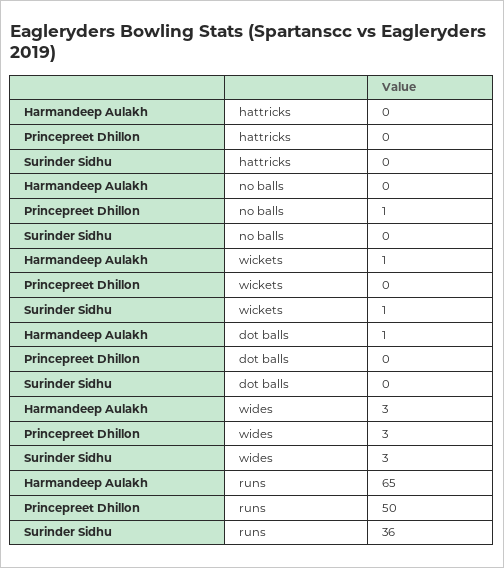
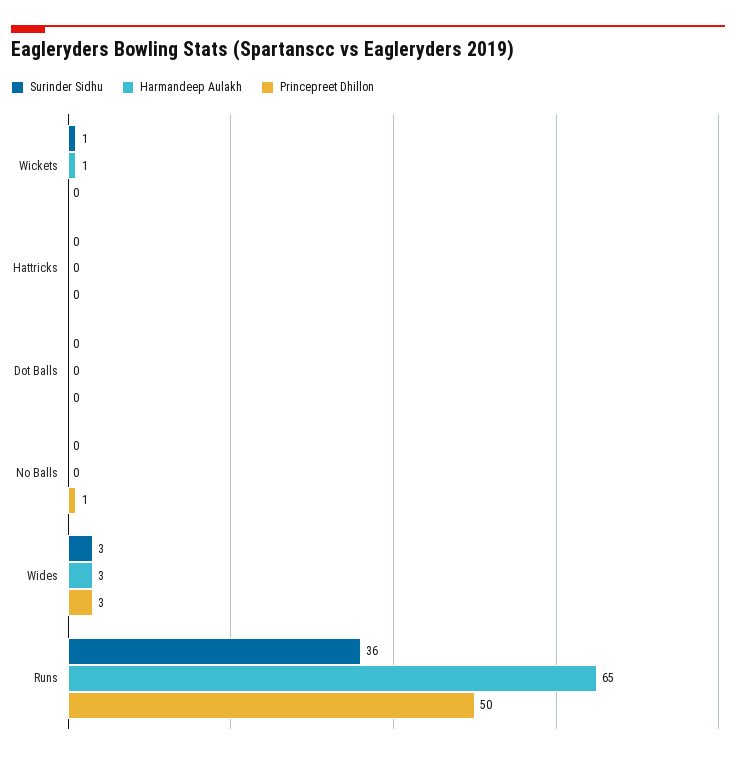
  {
    "Harmandeep Aulakh": {
      "hattricks": 0,
      "no balls": 0,
      "wickets": 1,
-     "dot balls": 1,
+     "dot balls": 0,
      "wides": 3,
      "runs": 65
    },
    "Princepreet Dhillon": {
      "hattricks": 0,
      "no balls": 1,
      "wickets": 0,
      "dot balls": 0,
      "wides": 3,
      "runs": 50
    },
    "Surinder Sidhu": {
      "hattricks": 0,
      "no balls": 0,
      "wickets": 1,
      "dot balls": 0,
      "wides": 3,
      "runs": 36
    }
  }

